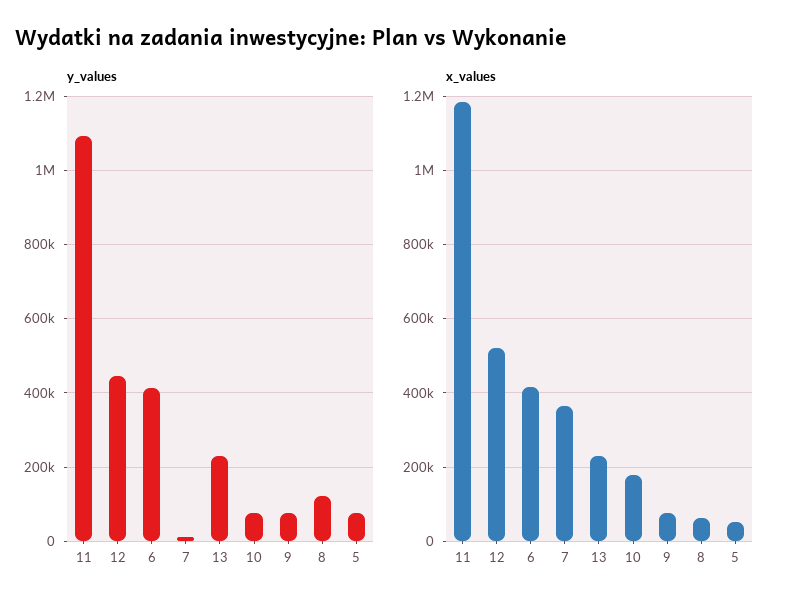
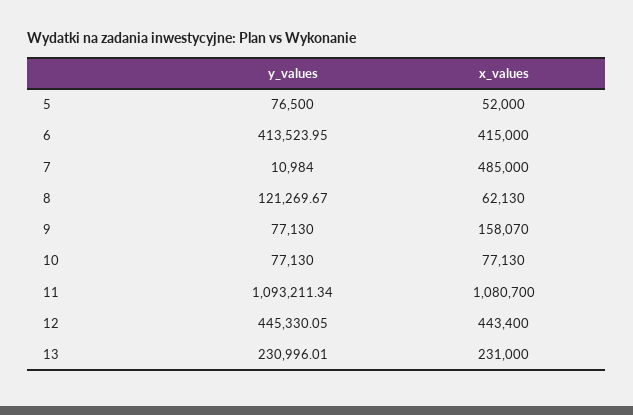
  {
    "y_values": {
      "11": 1093211.34,
      "12": 445330.05,
      "6": 413523.95,
      "7": 10984,
      "13": 230996.01,
      "10": 77130,
      "9": 77130,
      "8": 121269.67,
      "5": 76500
    },
    "x_values": {
-     "11": 1180000,
+     "11": 1080700,
-     "12": 520000,
+     "12": 443400,
      "6": 415000,
-     "7": 360000,
+     "7": 485000,
      "13": 231000,
-     "10": 180000,
+     "10": 77130,
-     "9": 80000,
+     "9": 158070,
      "8": 62130,
      "5": 52000
    }
  }

